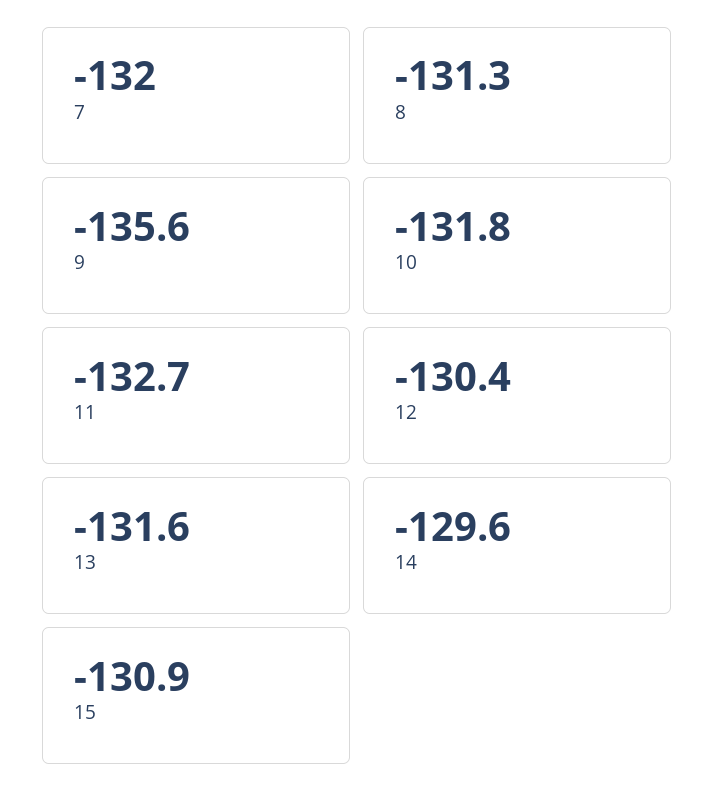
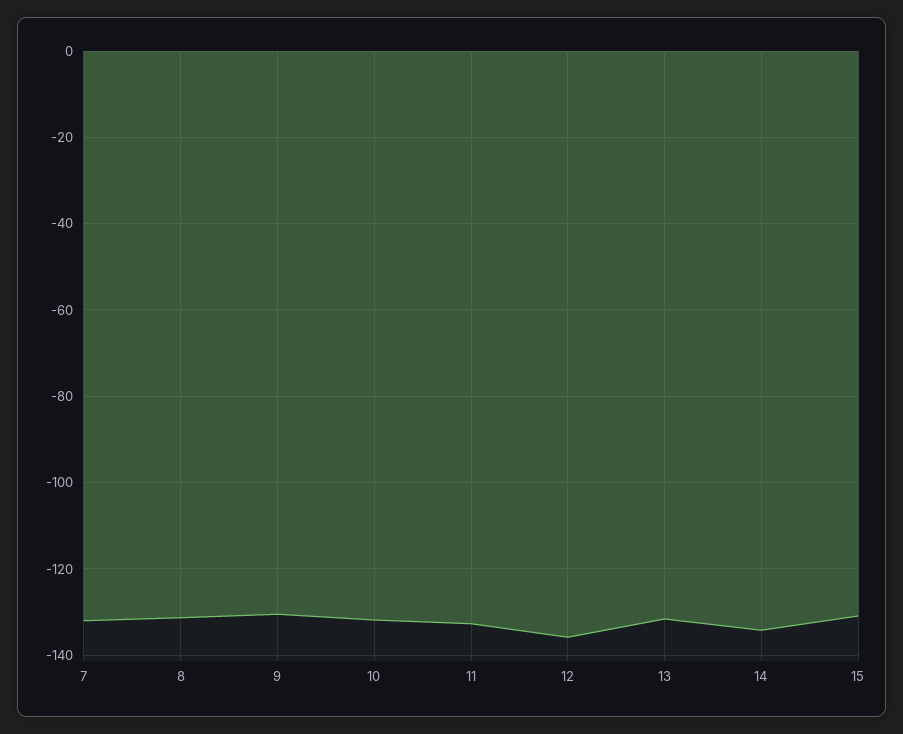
  {
    "7": -132,
    "8": -131.3,
-   "9": -135.6,
+   "9": -130,
    "10": -131.8,
    "11": -132.7,
-   "12": -130.4,
+   "12": -136,
    "13": -131.6,
-   "14": -129.6,
+   "14": -134,
    "15": -130.9
  }

